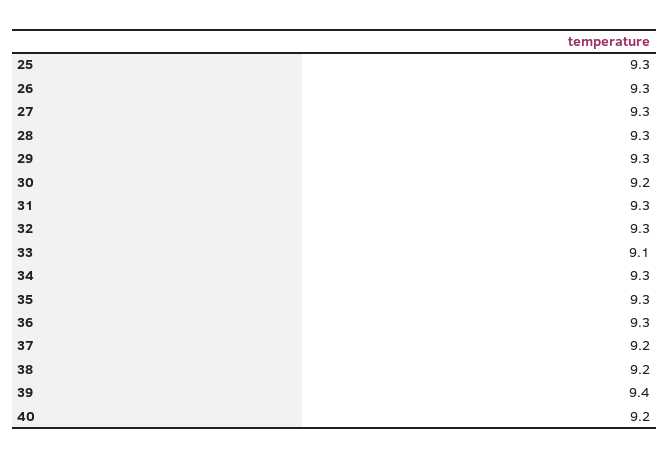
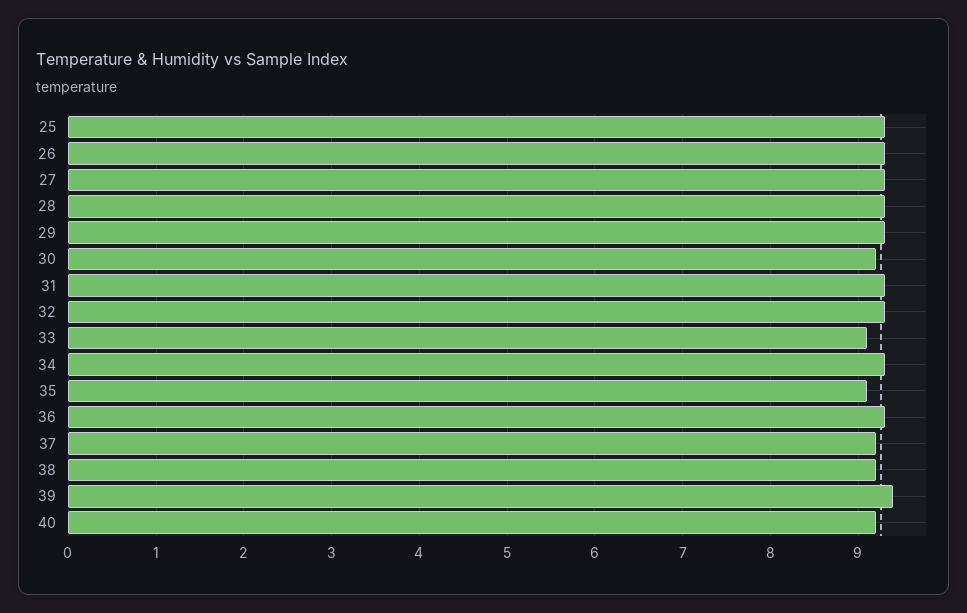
  {
    "25": 9.3,
    "26": 9.3,
    "27": 9.3,
    "28": 9.3,
    "29": 9.3,
    "30": 9.2,
    "31": 9.3,
    "32": 9.3,
    "33": 9.1,
    "34": 9.3,
-   "35": 9.3,
+   "35": 9.1,
    "36": 9.3,
    "37": 9.2,
    "38": 9.2,
    "39": 9.4,
    "40": 9.2
  }

